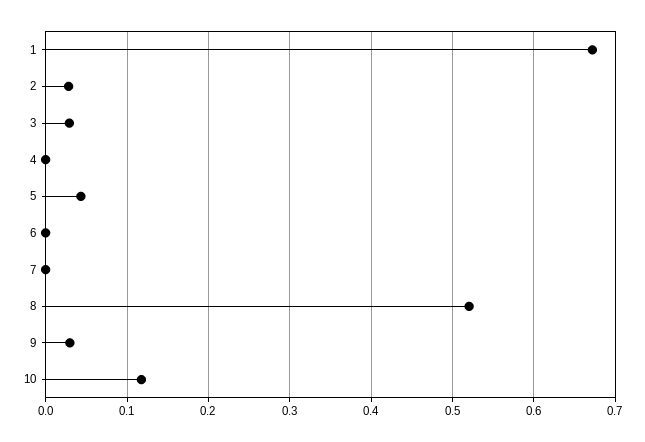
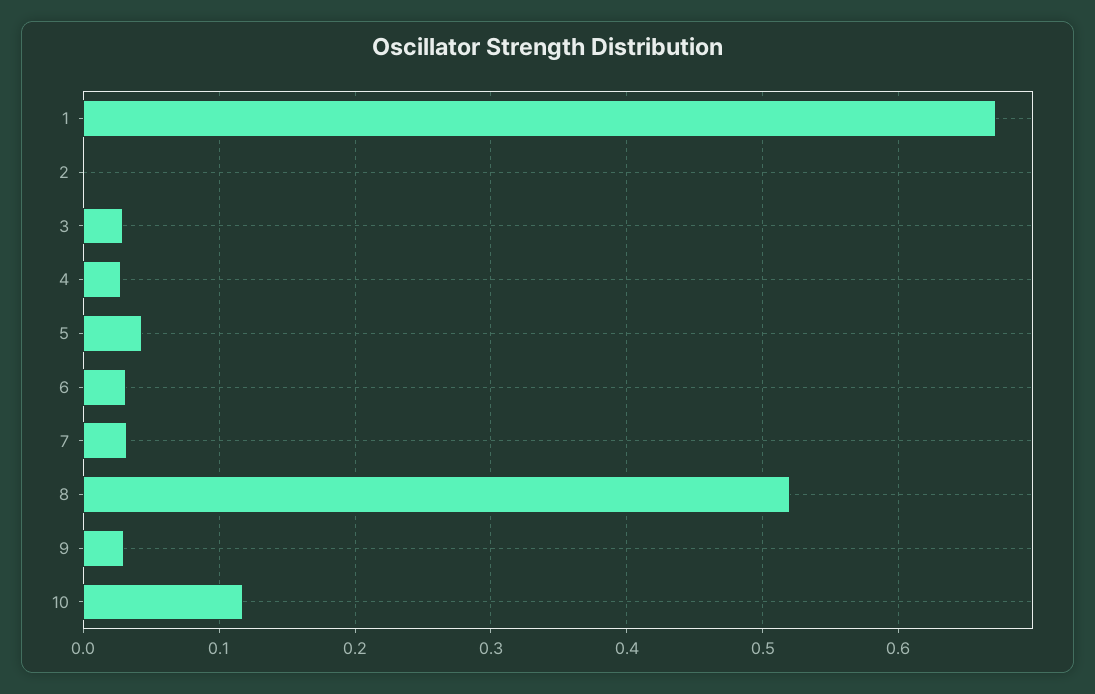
  {
    "1": 0.67,
-   "2": 0.03,
+   "2": 0,
    "3": 0.03,
-   "4": 0,
+   "4": 0.03,
    "5": 0.04,
-   "6": 0,
+   "6": 0.03,
-   "7": 0,
+   "7": 0.03,
    "8": 0.52,
    "9": 0.03,
    "10": 0.12
  }

